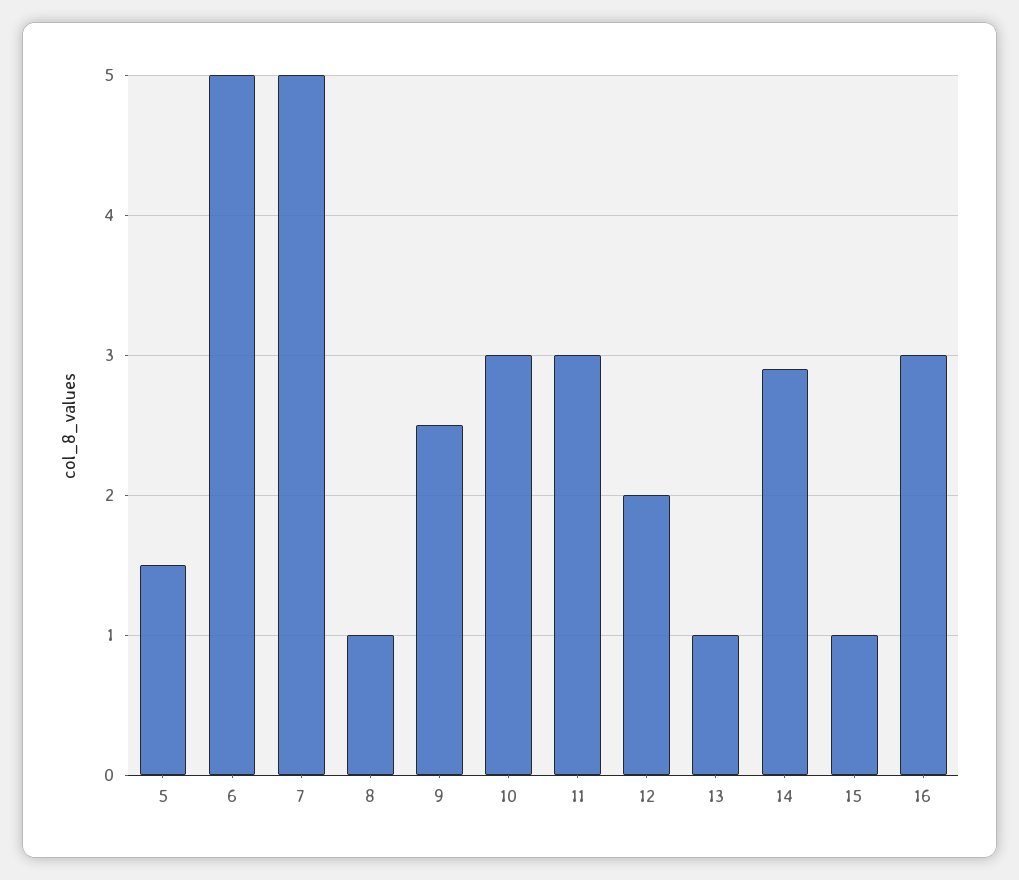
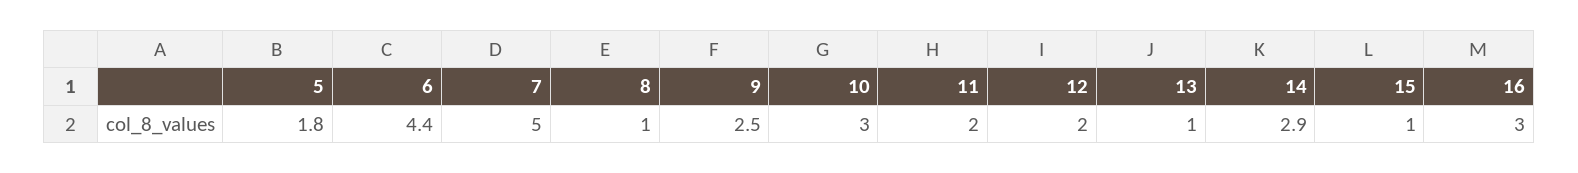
  {
-   "5": 1.5,
+   "5": 1.8,
-   "6": 5,
+   "6": 4.4,
    "7": 5,
    "8": 1,
    "9": 2.5,
    "10": 3,
-   "11": 3,
+   "11": 2,
    "12": 2,
    "13": 1,
    "14": 2.9,
    "15": 1,
    "16": 3
  }

